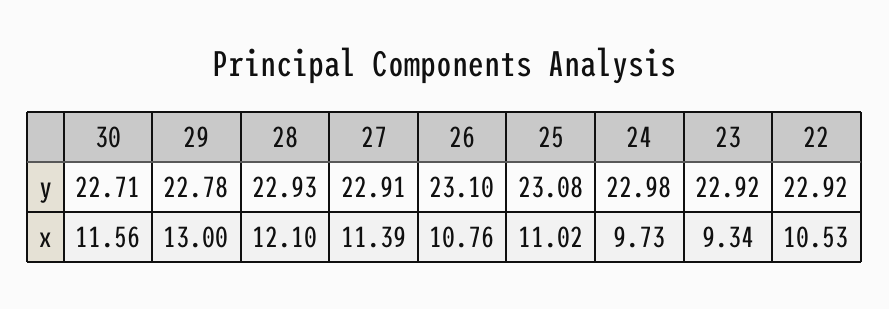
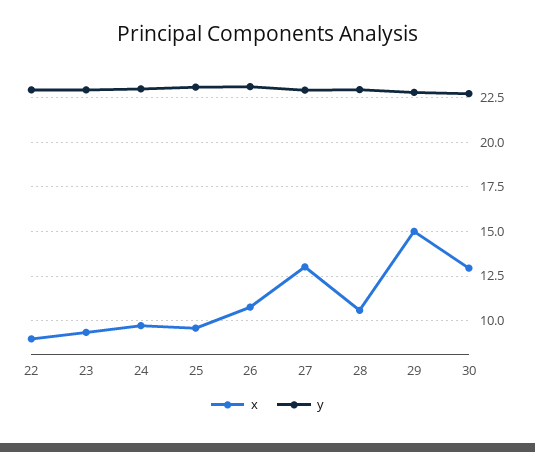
  {
    "y": {
      "30": 22.71,
      "29": 22.78,
      "28": 22.93,
      "27": 22.91,
      "26": 23.1,
      "25": 23.08,
      "24": 22.98,
      "23": 22.92,
      "22": 22.92
    },
    "x": {
-     "30": 11.56,
+     "30": 13,
-     "29": 13,
+     "29": 15,
-     "28": 12.1,
+     "28": 10.5,
-     "27": 11.39,
+     "27": 13,
      "26": 10.76,
-     "25": 11.02,
+     "25": 9.5,
      "24": 9.73,
      "23": 9.34,
-     "22": 10.53
+     "22": 9
    }
  }

